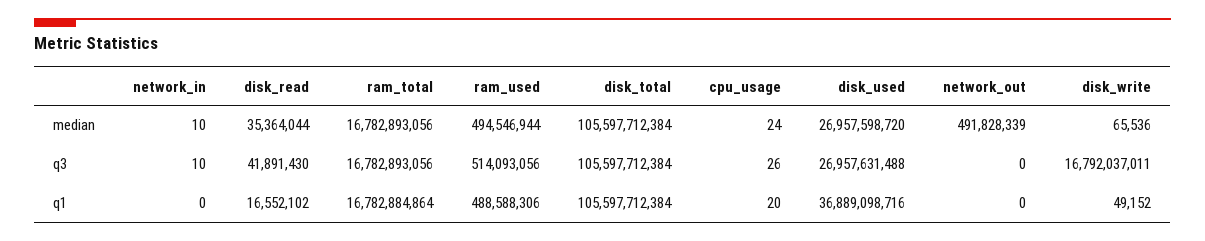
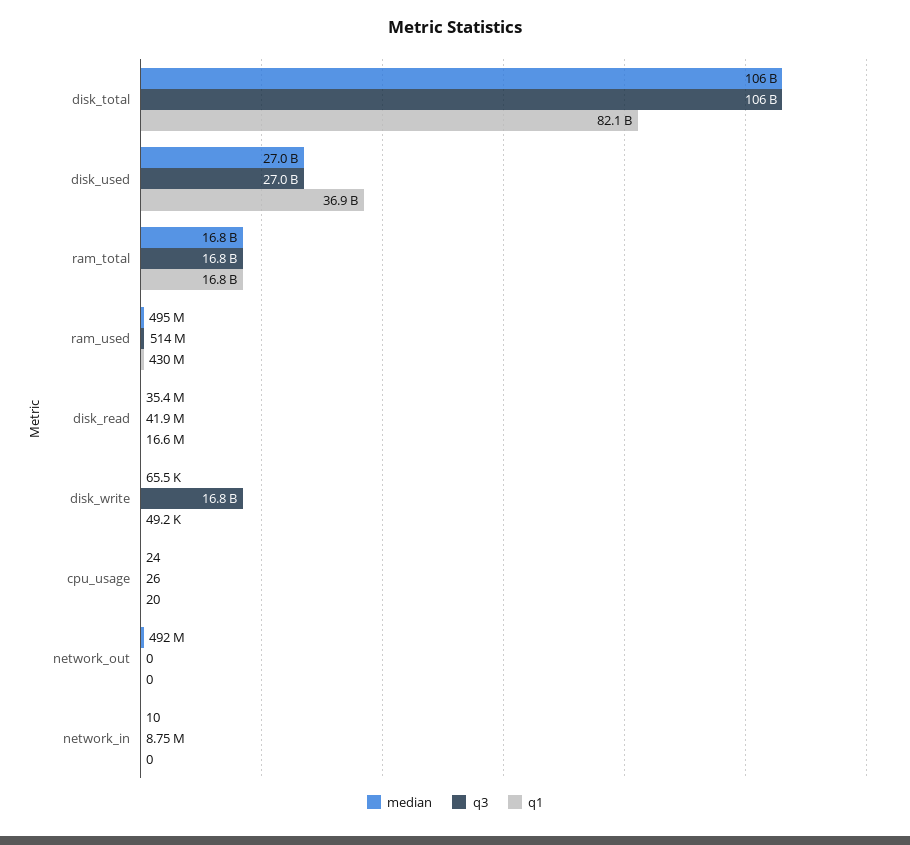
  {
    "median": {
      "network_in": 10,
      "disk_read": 35364044,
      "ram_total": 16782893056,
      "ram_used": 494546944,
      "disk_total": 105597712384,
      "cpu_usage": 24,
      "disk_used": 26957598720,
      "network_out": 491828339,
      "disk_write": 65536
    },
    "q3": {
-     "network_in": 10,
+     "network_in": 8750000,
      "disk_read": 41891430,
      "ram_total": 16782893056,
      "ram_used": 514093056,
      "disk_total": 105597712384,
      "cpu_usage": 26,
      "disk_used": 26957631488,
      "network_out": 0,
      "disk_write": 16792037011
    },
    "q1": {
      "network_in": 0,
      "disk_read": 16552102,
      "ram_total": 16782884864,
-     "ram_used": 488588306,
+     "ram_used": 430000000,
-     "disk_total": 105597712384,
+     "disk_total": 82100000000,
      "cpu_usage": 20,
      "disk_used": 36889098716,
      "network_out": 0,
      "disk_write": 49152
    }
  }

